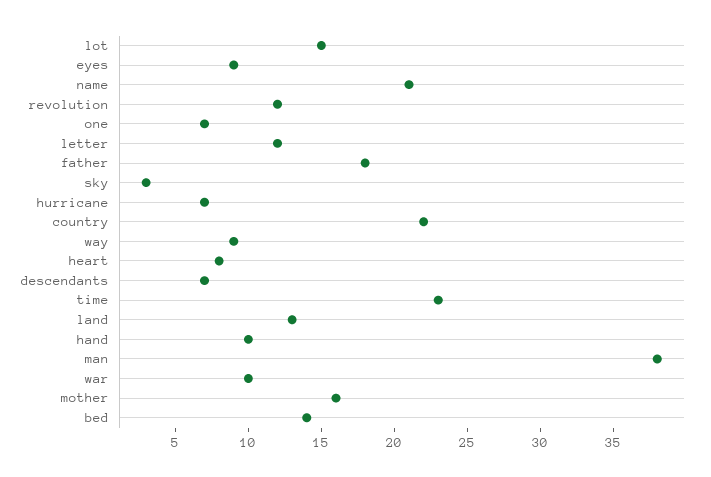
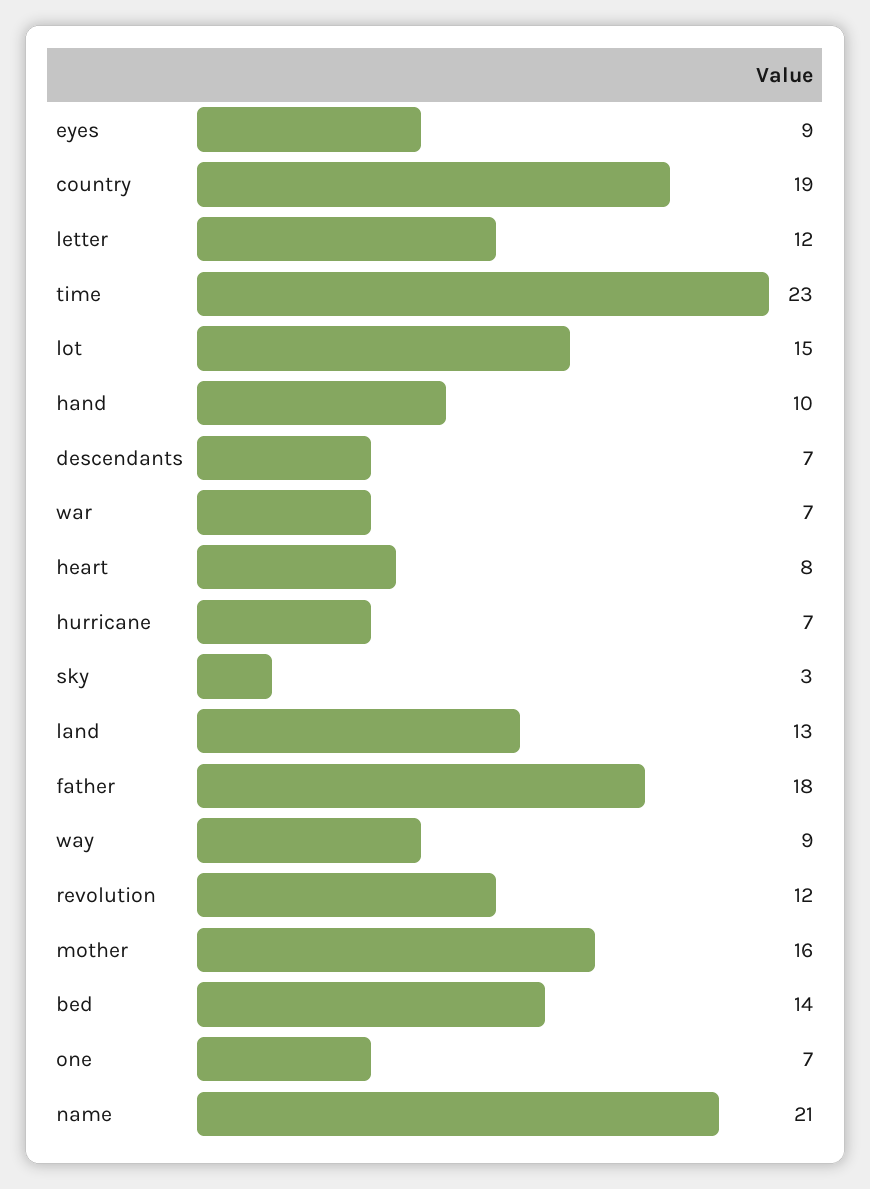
  {
    "lot": 15,
    "eyes": 9,
    "name": 21,
    "revolution": 12,
    "one": 7,
    "letter": 12,
    "father": 18,
    "sky": 3,
    "hurricane": 7,
-   "country": 22,
+   "country": 19,
    "way": 9,
    "heart": 8,
    "descendants": 7,
    "time": 23,
    "land": 13,
    "hand": 10,
-   "man": 38,
-   "war": 10,
+   "war": 7,
    "mother": 16,
    "bed": 14
  }

